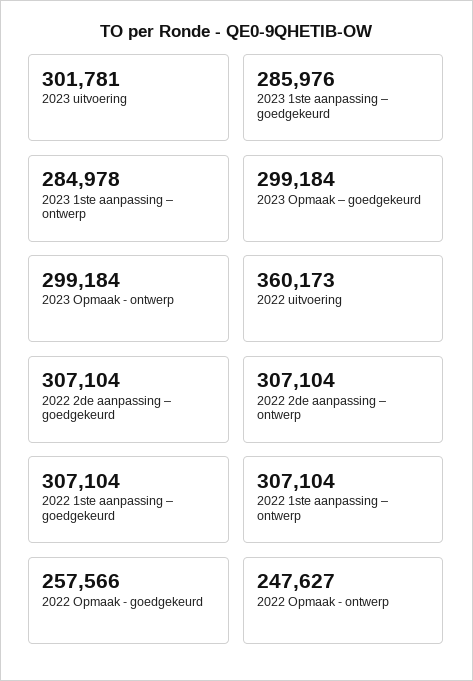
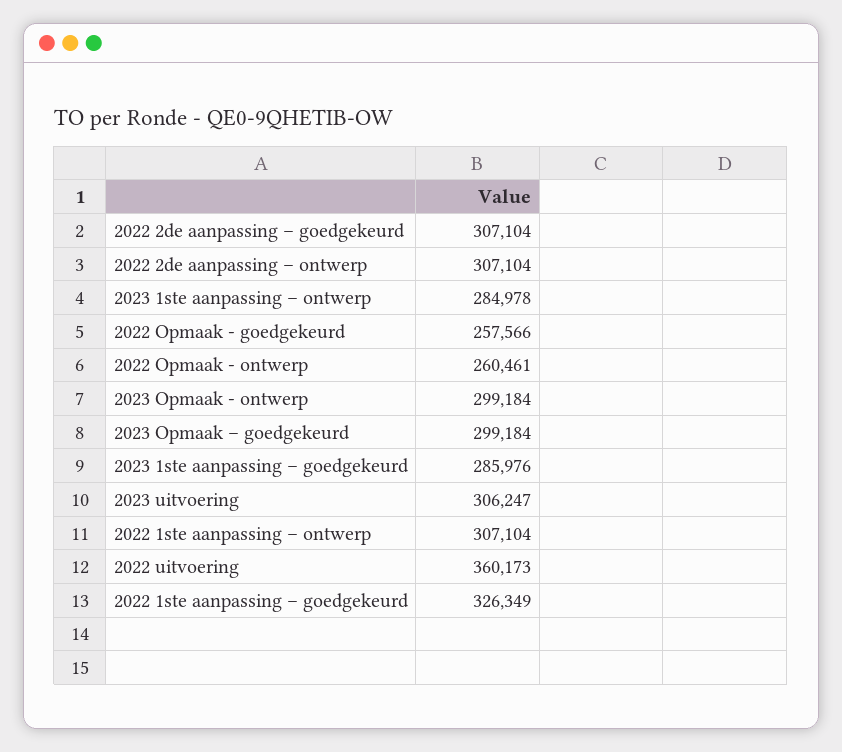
  {
-   "2023 uitvoering": 301781,
+   "2023 uitvoering": 306247,
    "2023 1ste aanpassing – goedgekeurd": 285976,
    "2023 1ste aanpassing – ontwerp": 284978,
    "2023 Opmaak – goedgekeurd": 299184,
    "2023 Opmaak - ontwerp": 299184,
    "2022 uitvoering": 360173,
    "2022 2de aanpassing – goedgekeurd": 307104,
    "2022 2de aanpassing – ontwerp": 307104,
-   "2022 1ste aanpassing – goedgekeurd": 307104,
+   "2022 1ste aanpassing – goedgekeurd": 326349,
    "2022 1ste aanpassing – ontwerp": 307104,
    "2022 Opmaak - goedgekeurd": 257566,
-   "2022 Opmaak - ontwerp": 247627
+   "2022 Opmaak - ontwerp": 260461
  }

